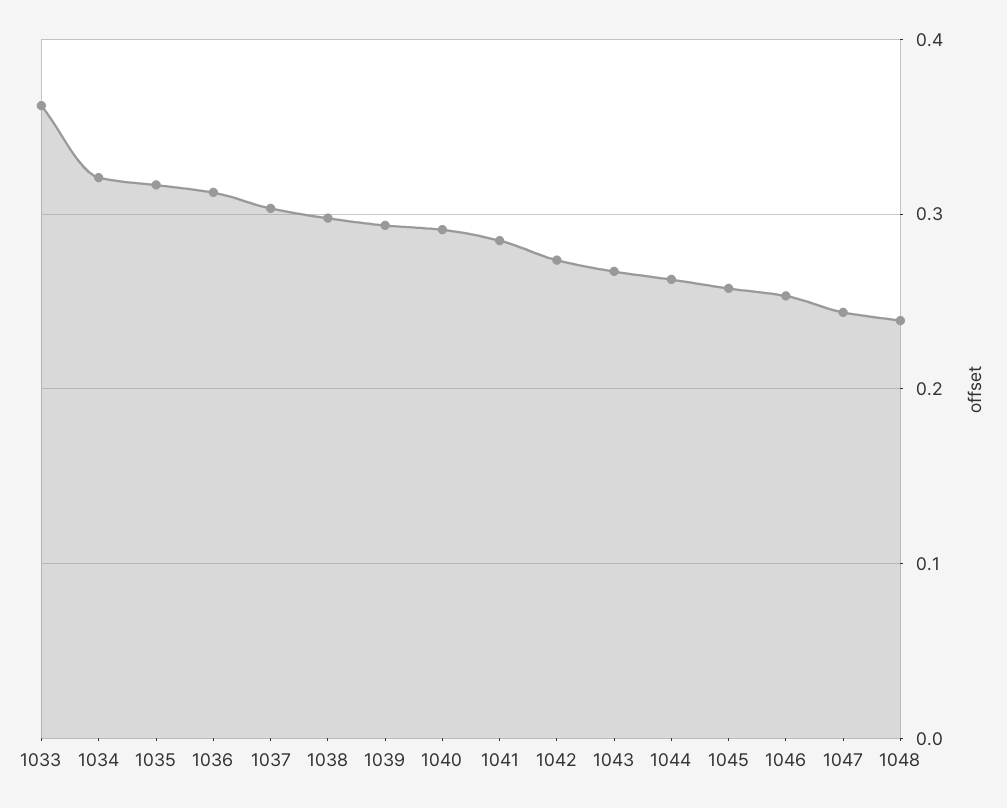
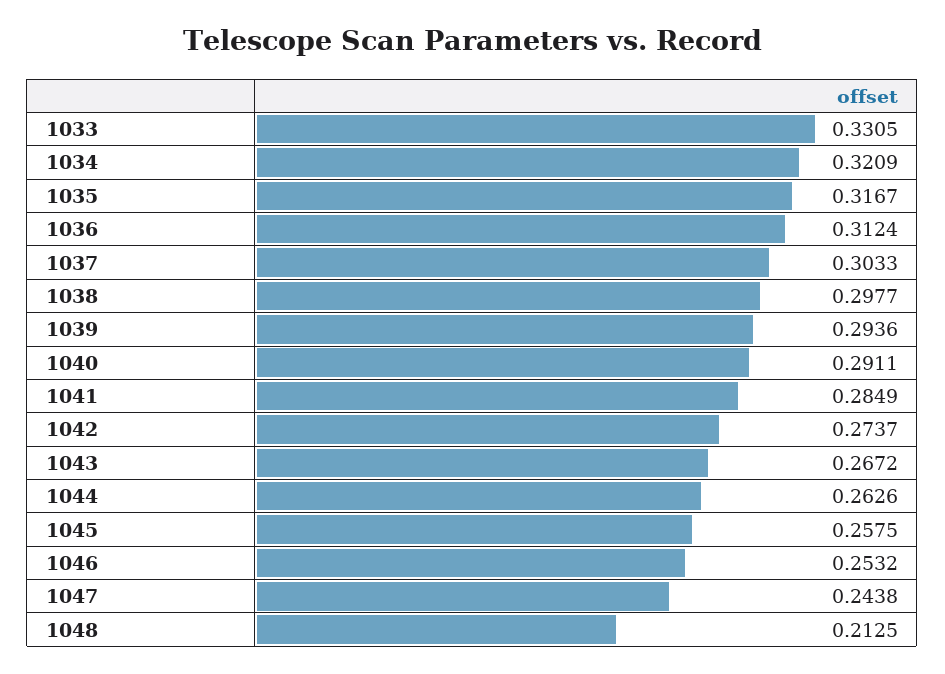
  {
-   "1033": 0.36,
+   "1033": 0.3305,
    "1034": 0.3209,
    "1035": 0.3167,
    "1036": 0.3124,
    "1037": 0.3033,
    "1038": 0.2977,
    "1039": 0.2936,
    "1040": 0.2911,
    "1041": 0.2849,
    "1042": 0.2737,
    "1043": 0.2672,
    "1044": 0.2626,
    "1045": 0.2575,
    "1046": 0.2532,
    "1047": 0.2438,
-   "1048": 0.24
+   "1048": 0.2125
  }

